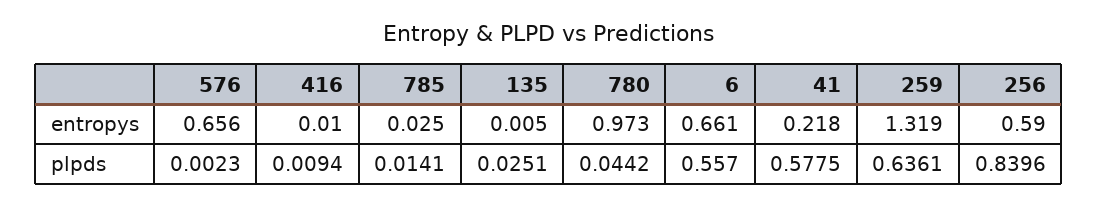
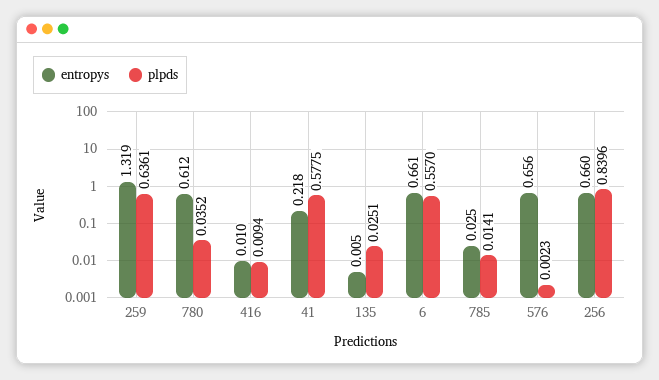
  {
    "entropys": {
      "576": 0.656,
      "416": 0.01,
      "785": 0.025,
      "135": 0.005,
-     "780": 0.973,
+     "780": 0.612,
      "6": 0.661,
      "41": 0.218,
      "259": 1.319,
-     "256": 0.59
+     "256": 0.66
    },
    "plpds": {
      "576": 0.0023,
      "416": 0.0094,
      "785": 0.0141,
      "135": 0.0251,
-     "780": 0.0442,
+     "780": 0.0352,
      "6": 0.557,
      "41": 0.5775,
      "259": 0.6361,
      "256": 0.8396
    }
  }

